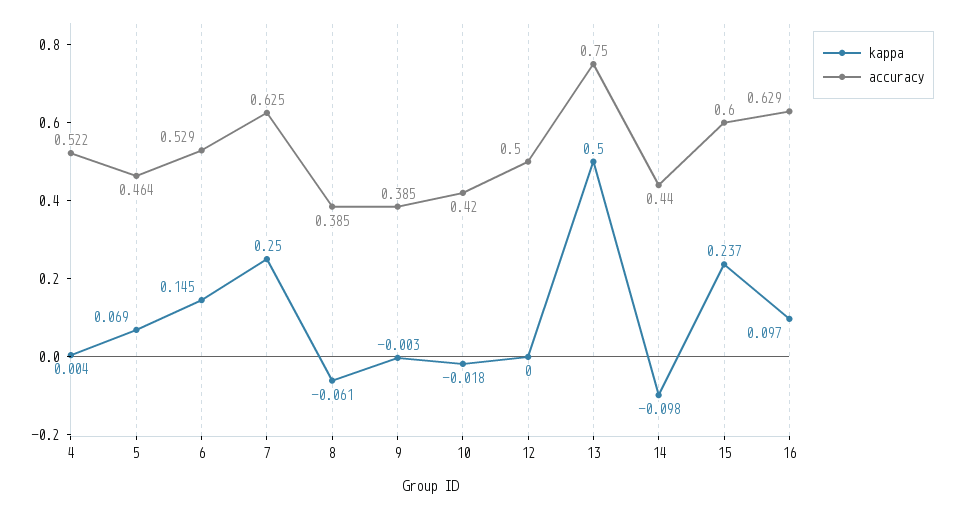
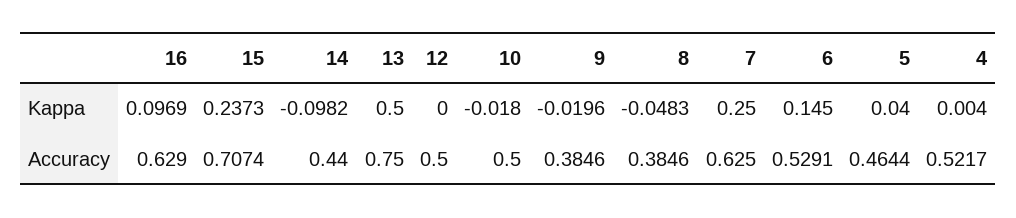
  {
    "kappa": {
      "4": 0.004,
-     "5": 0.069,
+     "5": 0.04,
      "6": 0.145,
      "7": 0.25,
-     "8": -0.061,
+     "8": -0.0483,
-     "9": -0.003,
+     "9": -0.0196,
      "10": -0.018,
      "12": 0,
      "13": 0.5,
      "14": -0.0982,
      "15": 0.2373,
      "16": 0.0969
    },
    "accuracy": {
      "4": 0.5217,
      "5": 0.4644,
      "6": 0.5291,
      "7": 0.625,
      "8": 0.3846,
      "9": 0.3846,
-     "10": 0.42,
+     "10": 0.5,
      "12": 0.5,
      "13": 0.75,
      "14": 0.44,
-     "15": 0.6,
+     "15": 0.7074,
      "16": 0.629
    }
  }

